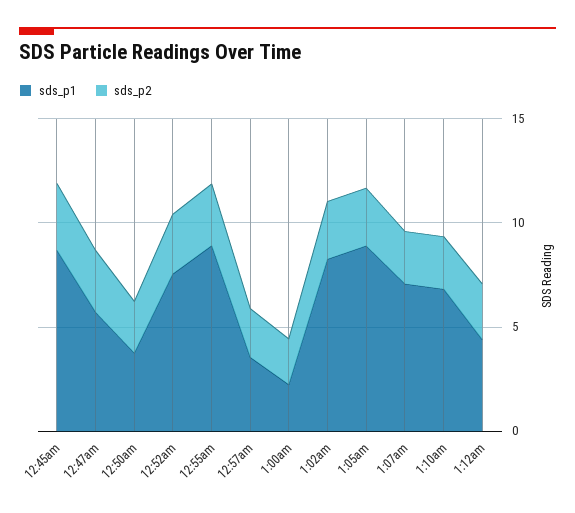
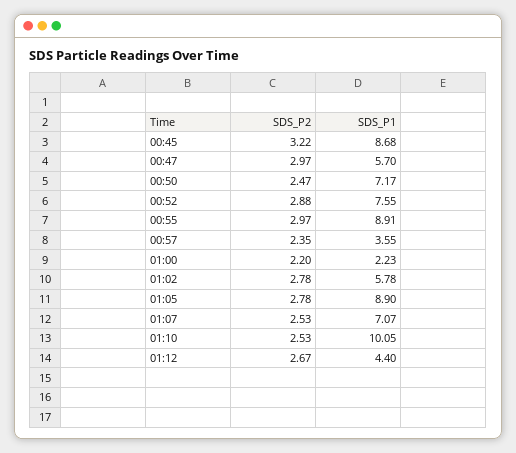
  {
    "sds_p1": {
      "12:45am": 8.68,
      "12:47am": 5.7,
-     "12:50am": 4,
+     "12:50am": 7.17,
      "12:52am": 7.55,
      "12:55am": 8.91,
      "12:57am": 3.55,
      "1:00am": 2.23,
-     "1:02am": 8,
+     "1:02am": 5.78,
      "1:05am": 8.9,
      "1:07am": 7.07,
-     "1:10am": 7,
+     "1:10am": 10.05,
      "1:12am": 4.4
    },
    "sds_p2": {
      "12:45am": 3.22,
      "12:47am": 2.97,
      "12:50am": 2.47,
      "12:52am": 2.88,
      "12:55am": 2.97,
      "12:57am": 2.35,
      "1:00am": 2.2,
      "1:02am": 2.78,
      "1:05am": 2.78,
      "1:07am": 2.53,
      "1:10am": 2.53,
      "1:12am": 2.67
    }
  }

